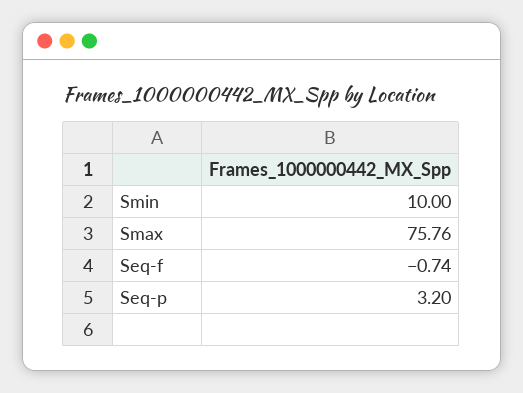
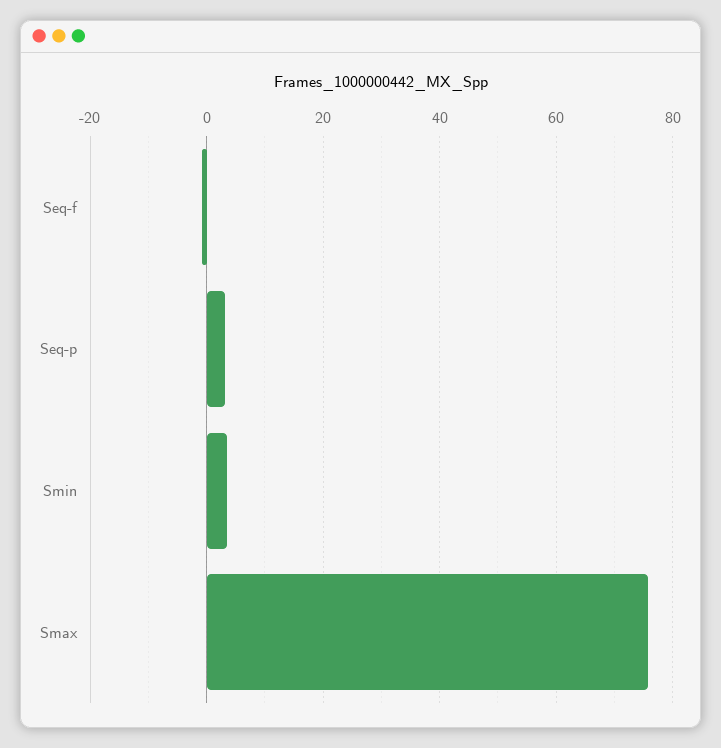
  {
-   "Smin": 10,
+   "Smin": 4,
    "Smax": 75.76,
    "Seq-f": -0.74,
    "Seq-p": 3.2
  }

